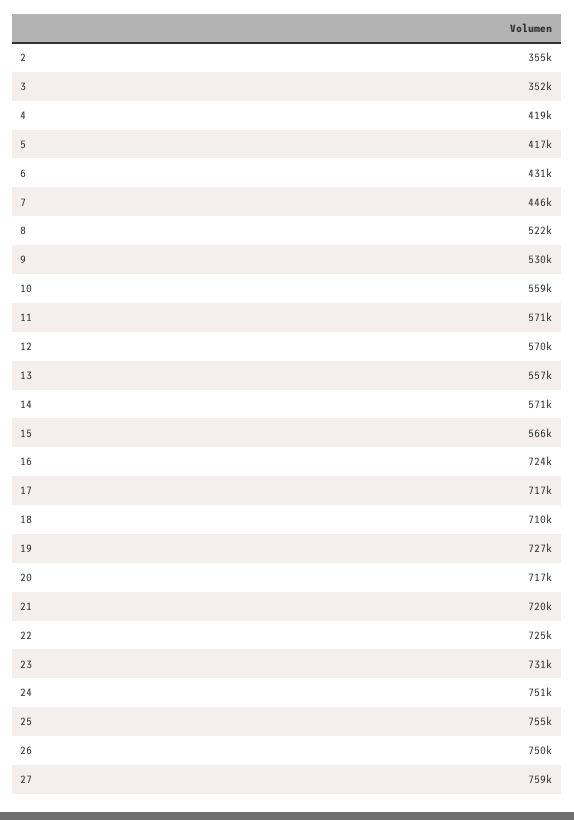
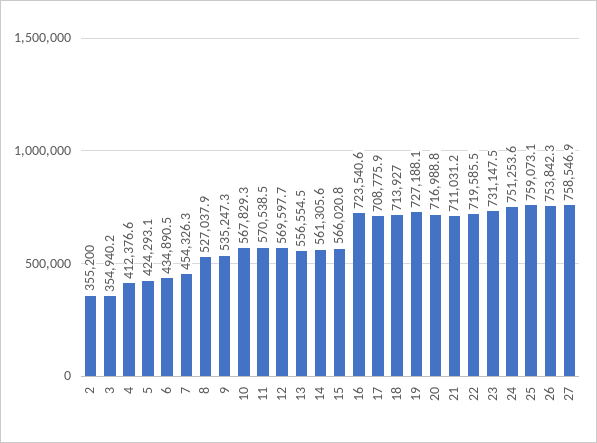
  {
    "2": 355200,
-   "3": 352000,
+   "3": 354940.2,
-   "4": 419000,
+   "4": 412376.6,
-   "5": 417000,
+   "5": 424293.1,
-   "6": 431000,
+   "6": 434890.5,
-   "7": 446000,
+   "7": 454326.3,
-   "8": 522000,
+   "8": 527037.9,
-   "9": 530000,
+   "9": 535247.3,
-   "10": 559000,
+   "10": 567829.3,
    "11": 570538.5,
    "12": 569597.7,
    "13": 556554.5,
-   "14": 571000,
+   "14": 561305.6,
    "15": 566020.8,
    "16": 723540.6,
-   "17": 717000,
+   "17": 708775.9,
-   "18": 710000,
+   "18": 713927,
    "19": 727188.1,
    "20": 716988.8,
-   "21": 720000,
+   "21": 711031.2,
-   "22": 725000,
+   "22": 719585.5,
    "23": 731147.5,
    "24": 751253.6,
-   "25": 755000,
+   "25": 759073.1,
-   "26": 750000,
+   "26": 753842.3,
    "27": 758546.9
  }

